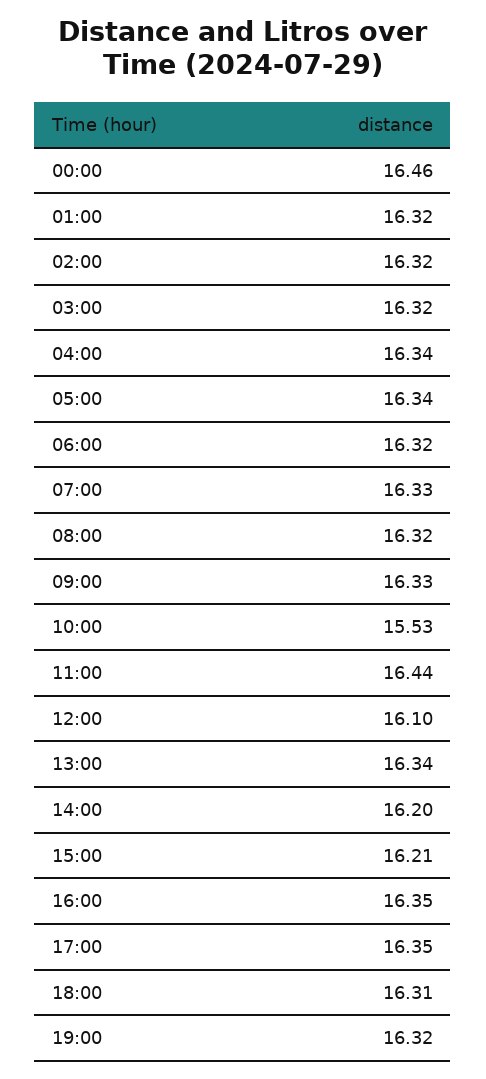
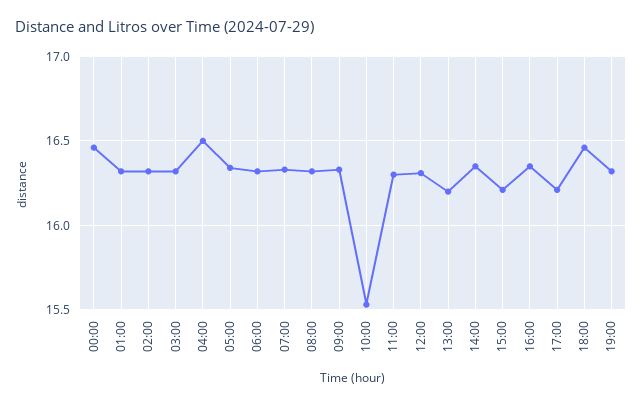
  {
    "00:00": 16.46,
    "01:00": 16.32,
    "02:00": 16.32,
    "03:00": 16.32,
-   "04:00": 16.34,
+   "04:00": 16.5,
    "05:00": 16.34,
    "06:00": 16.32,
    "07:00": 16.33,
    "08:00": 16.32,
    "09:00": 16.33,
    "10:00": 15.53,
-   "11:00": 16.44,
+   "11:00": 16.3,
-   "12:00": 16.1,
+   "12:00": 16.3,
-   "13:00": 16.34,
+   "13:00": 16.2,
-   "14:00": 16.2,
+   "14:00": 16.35,
    "15:00": 16.21,
    "16:00": 16.35,
-   "17:00": 16.35,
+   "17:00": 16.2,
-   "18:00": 16.31,
+   "18:00": 16.45,
    "19:00": 16.32
  }

